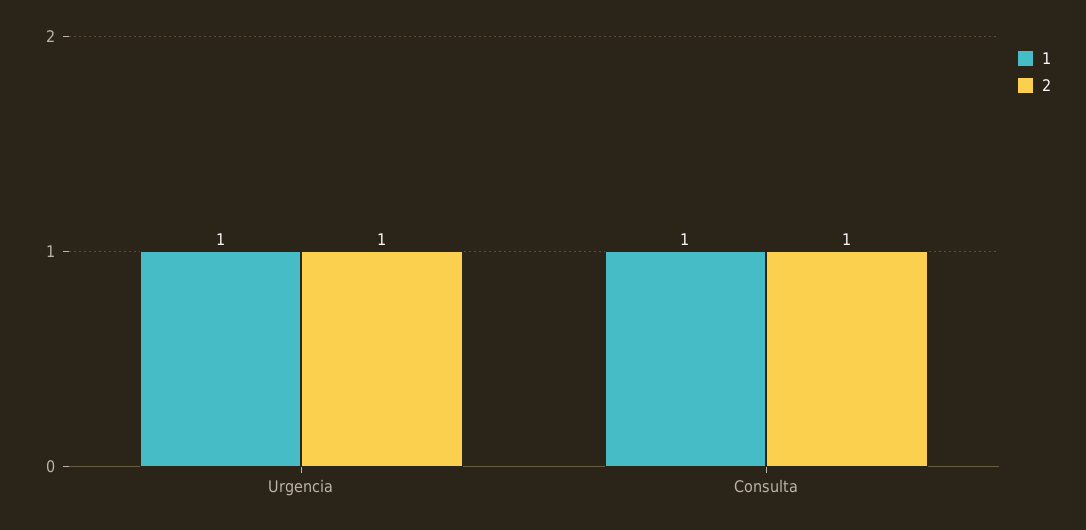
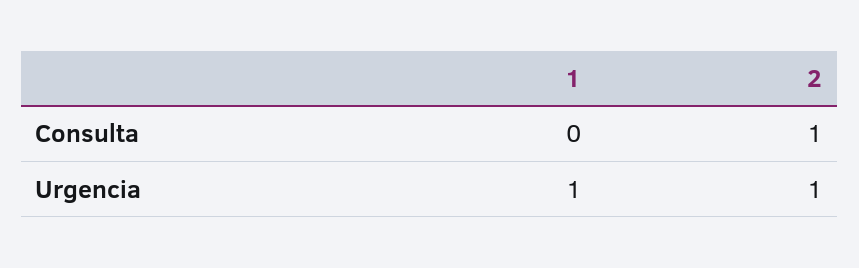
  {
    "1": {
      "Urgencia": 1,
-     "Consulta": 1
+     "Consulta": 0
    },
    "2": {
      "Urgencia": 1,
      "Consulta": 1
    }
  }

